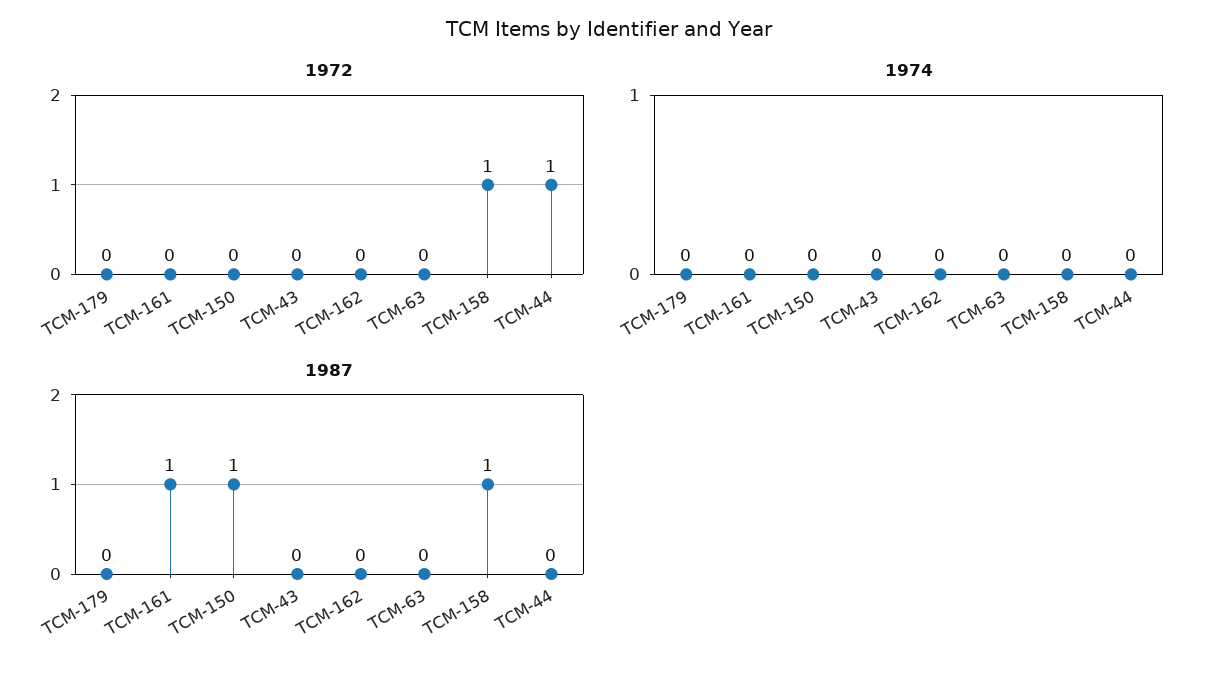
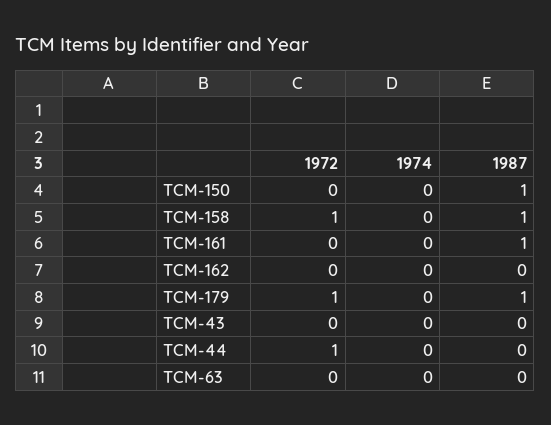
  {
    "1972": {
-     "TCM-179": 0,
+     "TCM-179": 1,
      "TCM-161": 0,
      "TCM-150": 0,
      "TCM-43": 0,
      "TCM-162": 0,
      "TCM-63": 0,
      "TCM-158": 1,
      "TCM-44": 1
    },
    "1974": {
      "TCM-179": 0,
      "TCM-161": 0,
      "TCM-150": 0,
      "TCM-43": 0,
      "TCM-162": 0,
      "TCM-63": 0,
      "TCM-158": 0,
      "TCM-44": 0
    },
    "1987": {
-     "TCM-179": 0,
+     "TCM-179": 1,
      "TCM-161": 1,
      "TCM-150": 1,
      "TCM-43": 0,
      "TCM-162": 0,
      "TCM-63": 0,
      "TCM-158": 1,
      "TCM-44": 0
    }
  }

